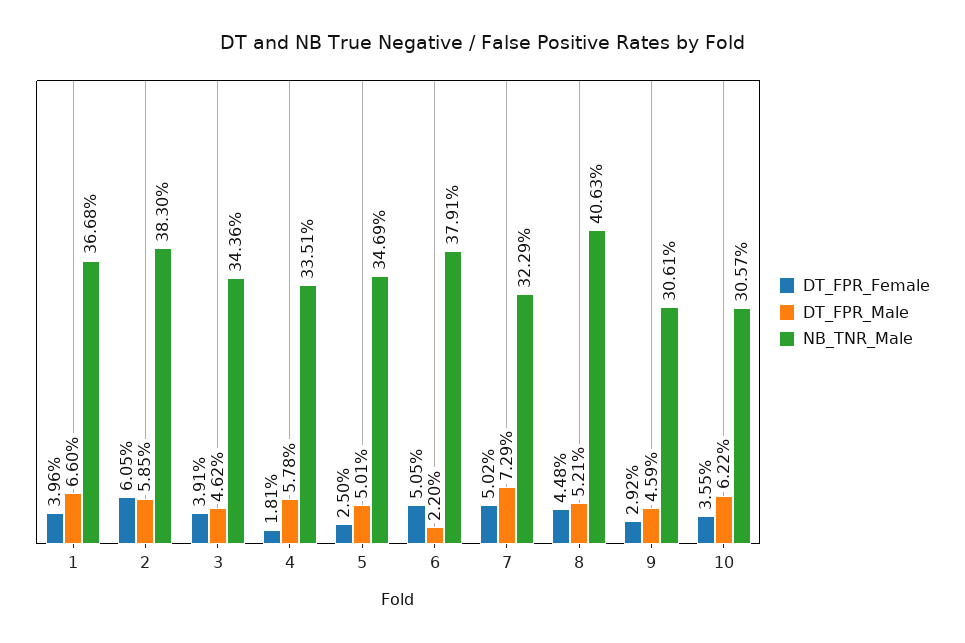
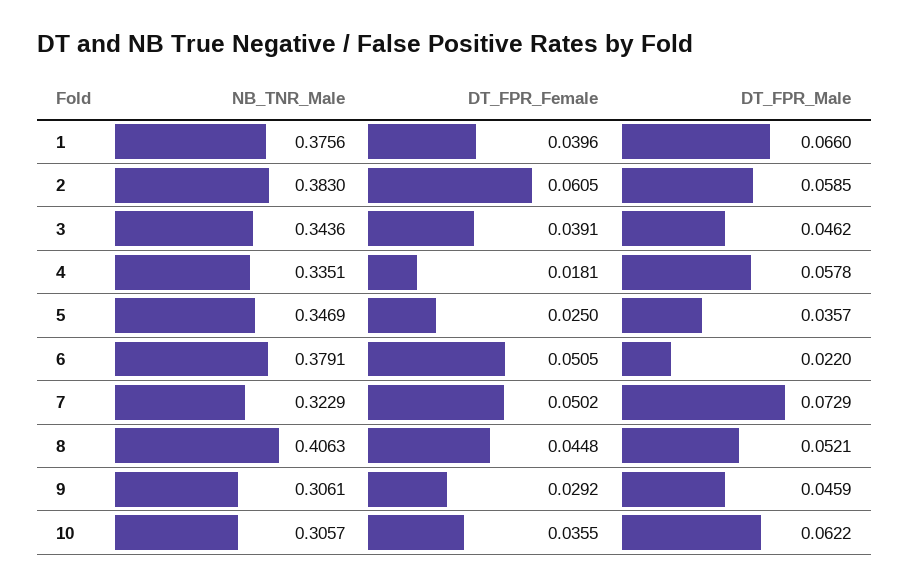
  {
    "DT_FPR_Female": {
      "1": 0.0396,
      "2": 0.0605,
      "3": 0.0391,
      "4": 0.0181,
      "5": 0.025,
      "6": 0.0505,
      "7": 0.0502,
      "8": 0.0448,
      "9": 0.0292,
      "10": 0.0355
    },
    "DT_FPR_Male": {
      "1": 0.066,
      "2": 0.0585,
      "3": 0.0462,
      "4": 0.0578,
-     "5": 0.0501,
+     "5": 0.0357,
      "6": 0.022,
      "7": 0.0729,
      "8": 0.0521,
      "9": 0.0459,
      "10": 0.0622
    },
    "NB_TNR_Male": {
-     "1": 0.3668,
+     "1": 0.3756,
      "2": 0.383,
      "3": 0.3436,
      "4": 0.3351,
      "5": 0.3469,
      "6": 0.3791,
      "7": 0.3229,
      "8": 0.4063,
      "9": 0.3061,
      "10": 0.3057
    }
  }

